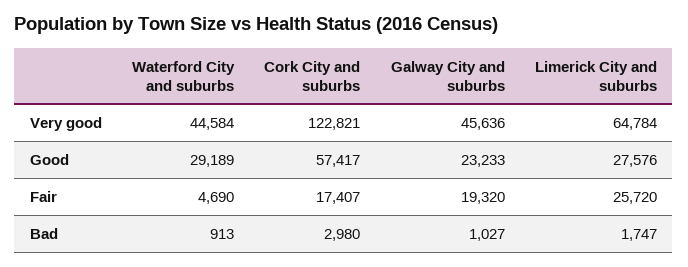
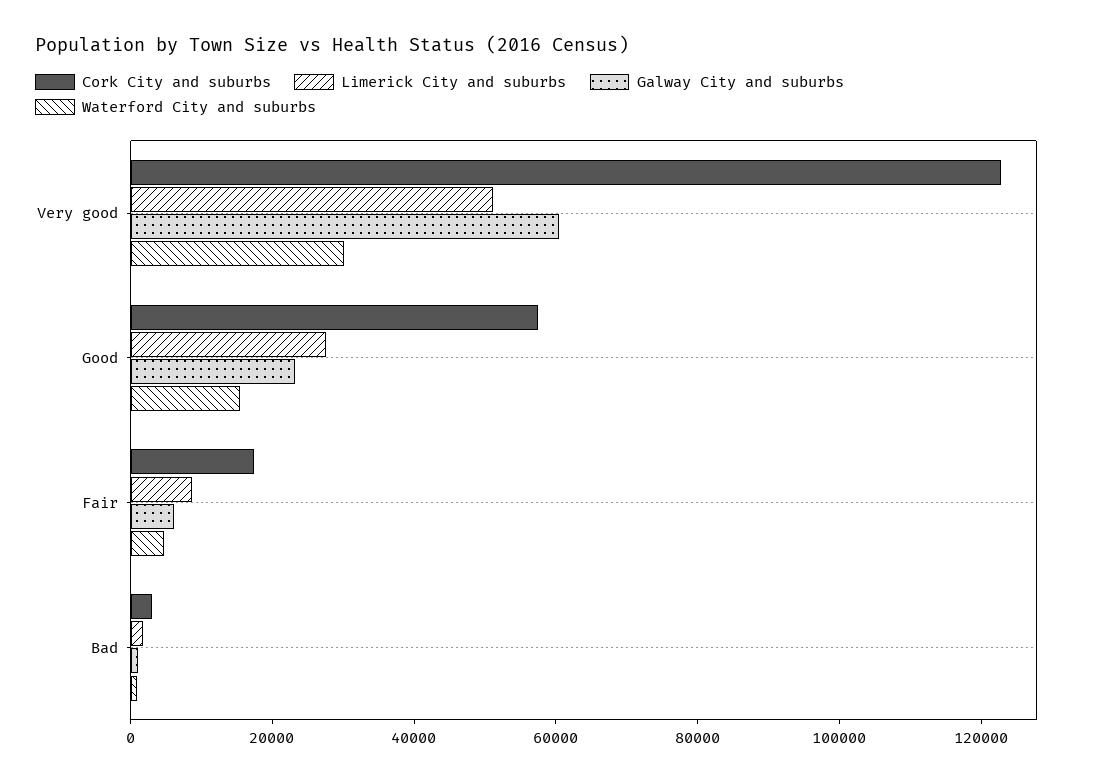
  {
    "Waterford City and suburbs": {
-     "Very good": 44584,
+     "Very good": 30000,
-     "Good": 29189,
+     "Good": 15000,
      "Fair": 4690,
      "Bad": 913
    },
    "Cork City and suburbs": {
      "Very good": 122821,
      "Good": 57417,
      "Fair": 17407,
      "Bad": 2980
    },
    "Galway City and suburbs": {
-     "Very good": 45636,
+     "Very good": 60000,
      "Good": 23233,
-     "Fair": 19320,
+     "Fair": 5000,
      "Bad": 1027
    },
    "Limerick City and suburbs": {
-     "Very good": 64784,
+     "Very good": 50000,
      "Good": 27576,
-     "Fair": 25720,
+     "Fair": 10000,
      "Bad": 1747
    }
  }

